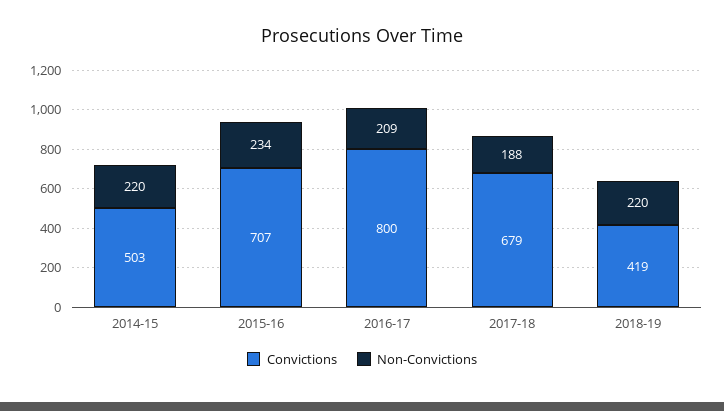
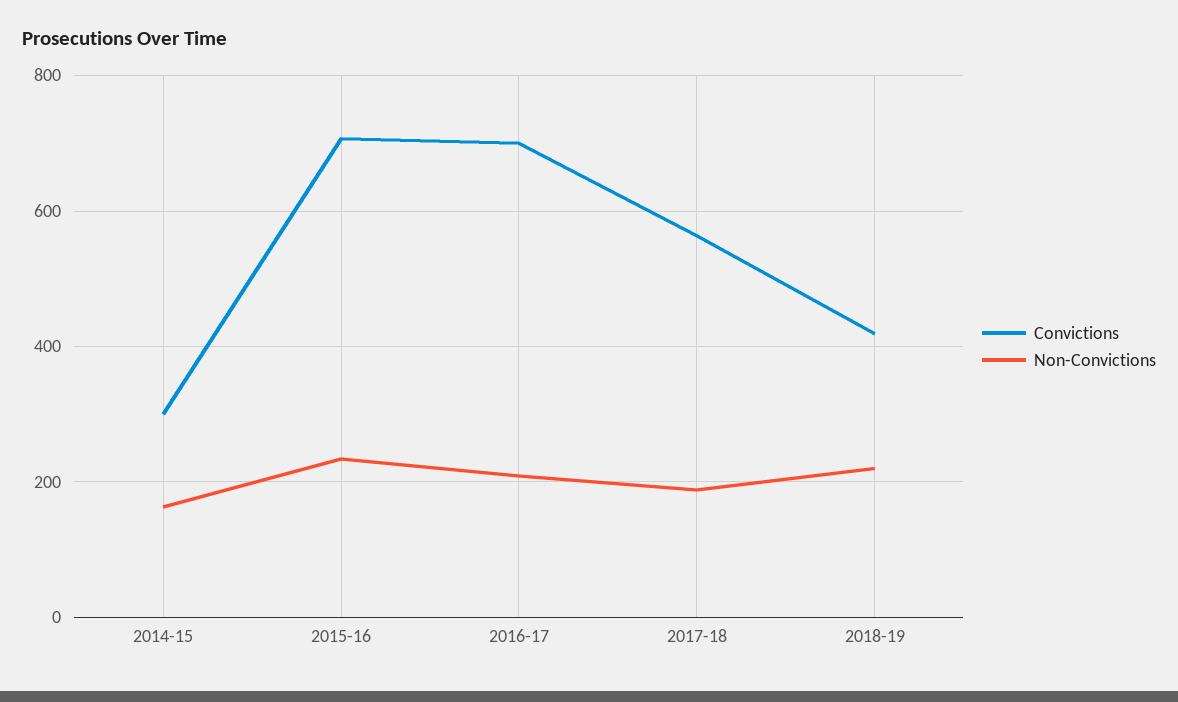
  {
    "Convictions": {
-     "2014-15": 503,
+     "2014-15": 300,
      "2015-16": 707,
-     "2016-17": 800,
+     "2016-17": 700,
-     "2017-18": 679,
+     "2017-18": 560,
      "2018-19": 419
    },
    "Non-Convictions": {
-     "2014-15": 220,
+     "2014-15": 160,
      "2015-16": 234,
      "2016-17": 209,
      "2017-18": 188,
      "2018-19": 220
    }
  }

